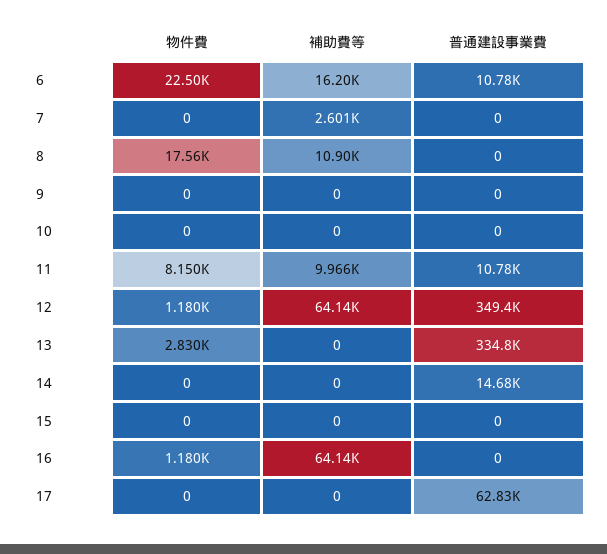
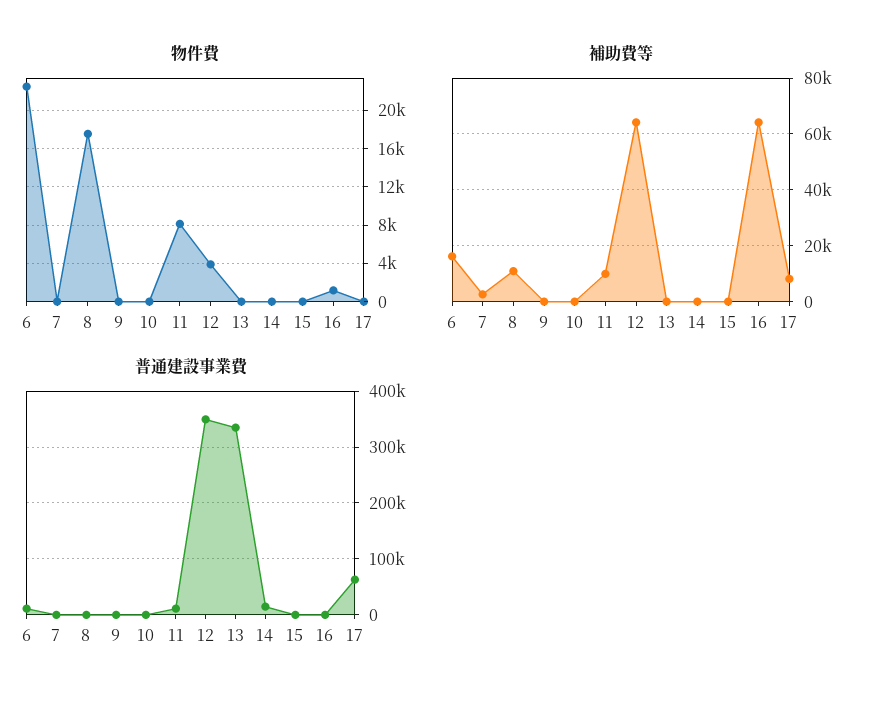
  {
    "物件費": {
      "6": 22500,
      "7": 0,
      "8": 17560,
      "9": 0,
      "10": 0,
      "11": 8150,
-     "12": 1180,
+     "12": 4000,
-     "13": 2830,
+     "13": 0,
      "14": 0,
      "15": 0,
      "16": 1180,
      "17": 0
    },
    "補助費等": {
      "6": 16200,
      "7": 2601,
      "8": 10900,
      "9": 0,
      "10": 0,
      "11": 9966,
      "12": 64140,
      "13": 0,
      "14": 0,
      "15": 0,
      "16": 64140,
-     "17": 0
+     "17": 7500
    },
    "普通建設事業費": {
      "6": 10780,
      "7": 0,
      "8": 0,
      "9": 0,
      "10": 0,
      "11": 10780,
      "12": 349400,
      "13": 334800,
      "14": 14680,
      "15": 0,
      "16": 0,
      "17": 62830
    }
  }

